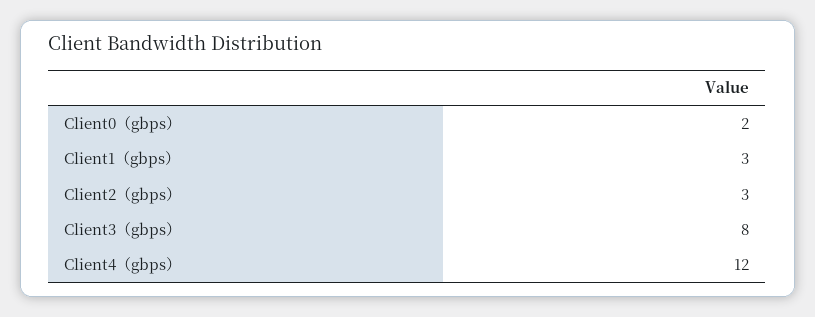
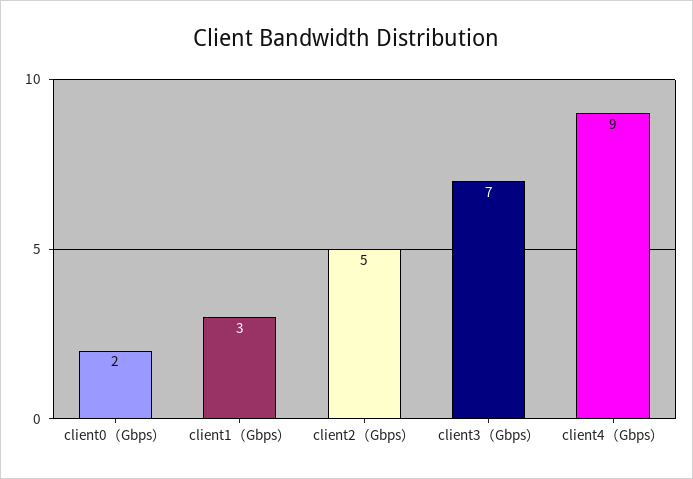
  {
    "Client0（gbps）": 2,
    "Client1（gbps）": 3,
-   "Client2（gbps）": 3,
+   "Client2（gbps）": 5,
-   "Client3（gbps）": 8,
+   "Client3（gbps）": 7,
-   "Client4（gbps）": 12
+   "Client4（gbps）": 9
  }

